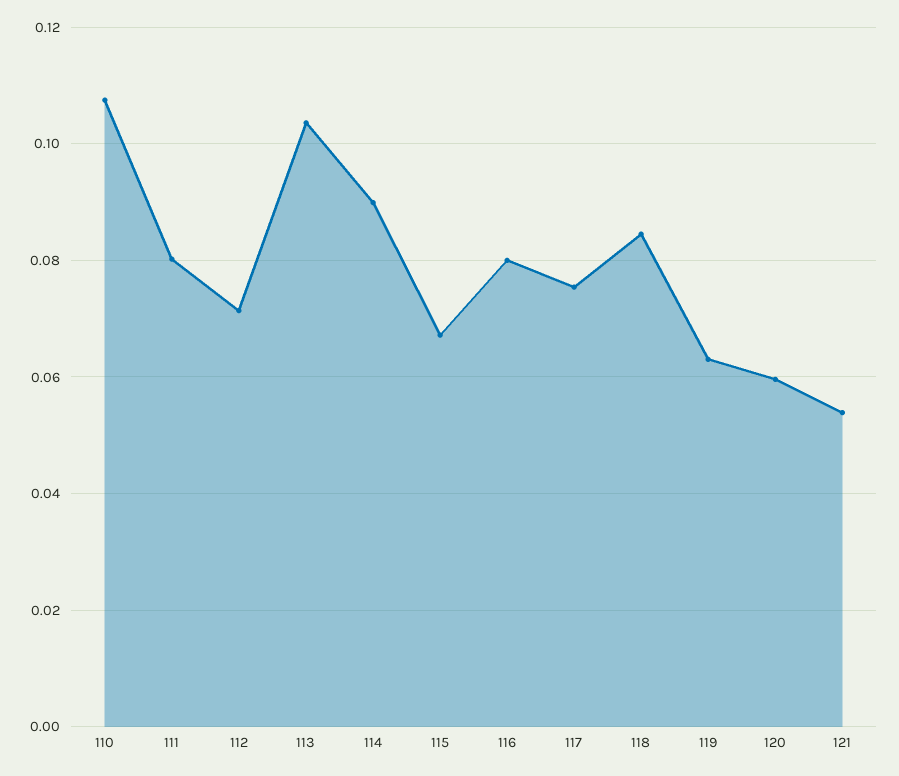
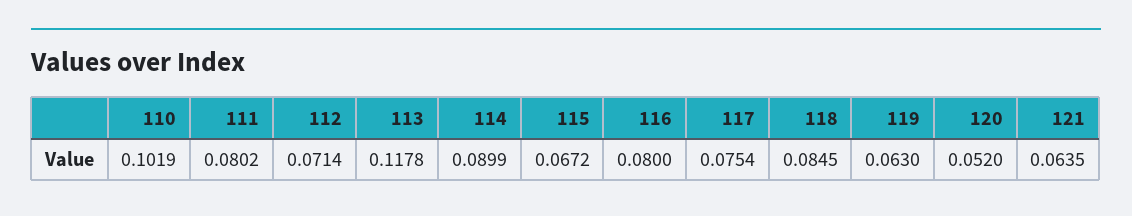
  {
-   "110": 0.108,
+   "110": 0.1019,
    "111": 0.0802,
    "112": 0.0714,
-   "113": 0.104,
+   "113": 0.1178,
    "114": 0.0899,
    "115": 0.0672,
    "116": 0.08,
    "117": 0.0754,
    "118": 0.0845,
    "119": 0.063,
-   "120": 0.06,
+   "120": 0.052,
-   "121": 0.054
+   "121": 0.0635
  }

